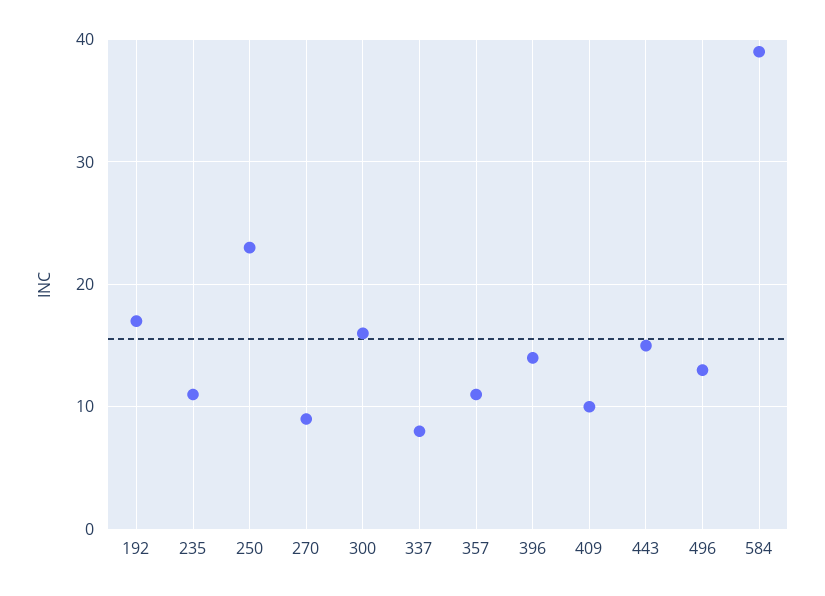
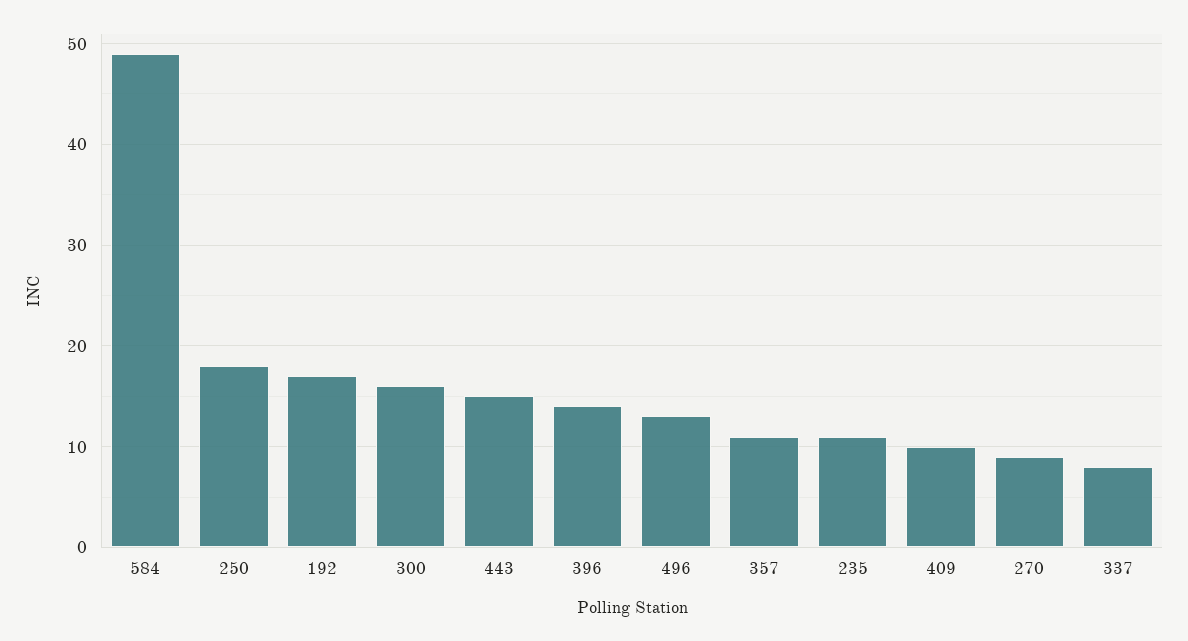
  {
    "192": 17,
    "235": 11,
-   "250": 23,
+   "250": 18,
    "270": 9,
    "300": 16,
    "337": 8,
    "357": 11,
    "396": 14,
    "409": 10,
    "443": 15,
    "496": 13,
-   "584": 39
+   "584": 49
  }

